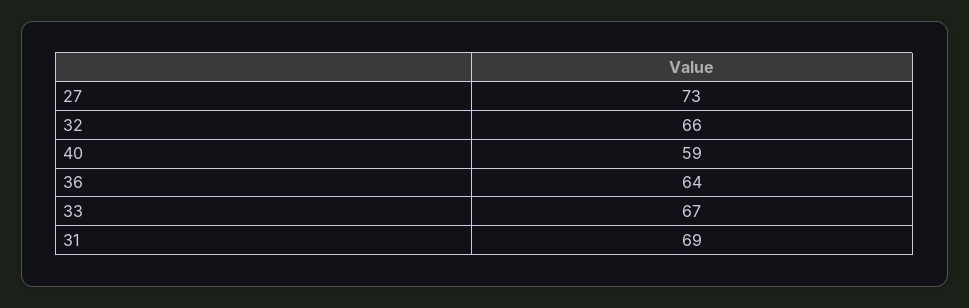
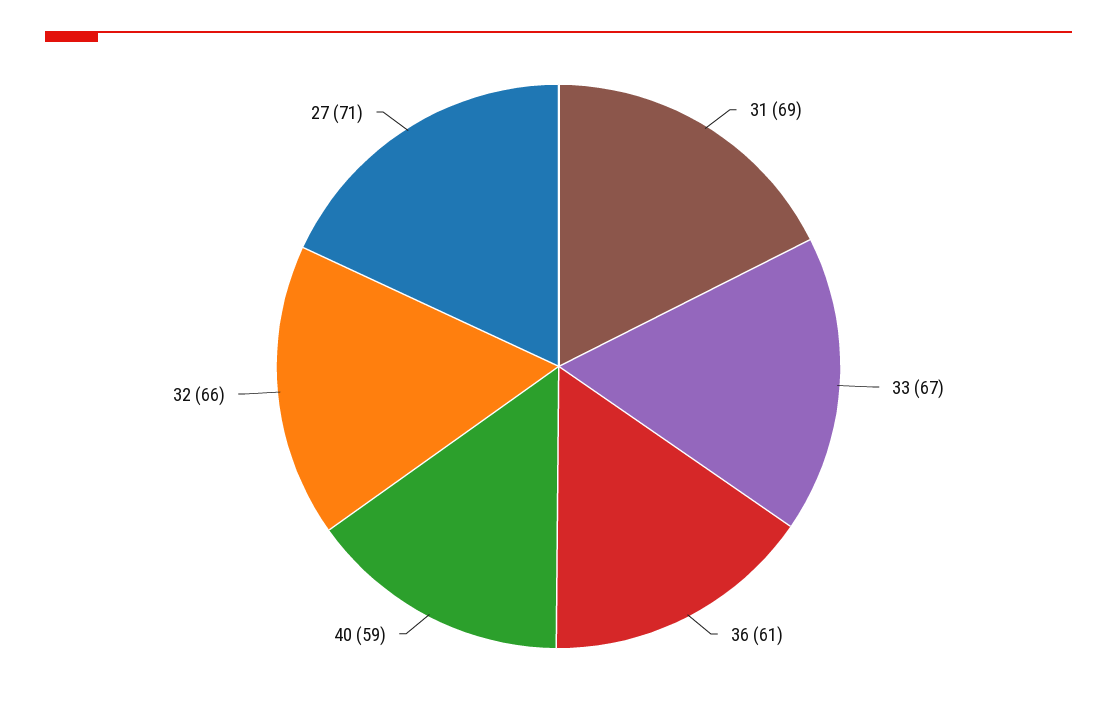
  {
-   "27": 73,
+   "27": 71,
    "32": 66,
    "40": 59,
-   "36": 64,
+   "36": 61,
    "33": 67,
    "31": 69
  }

